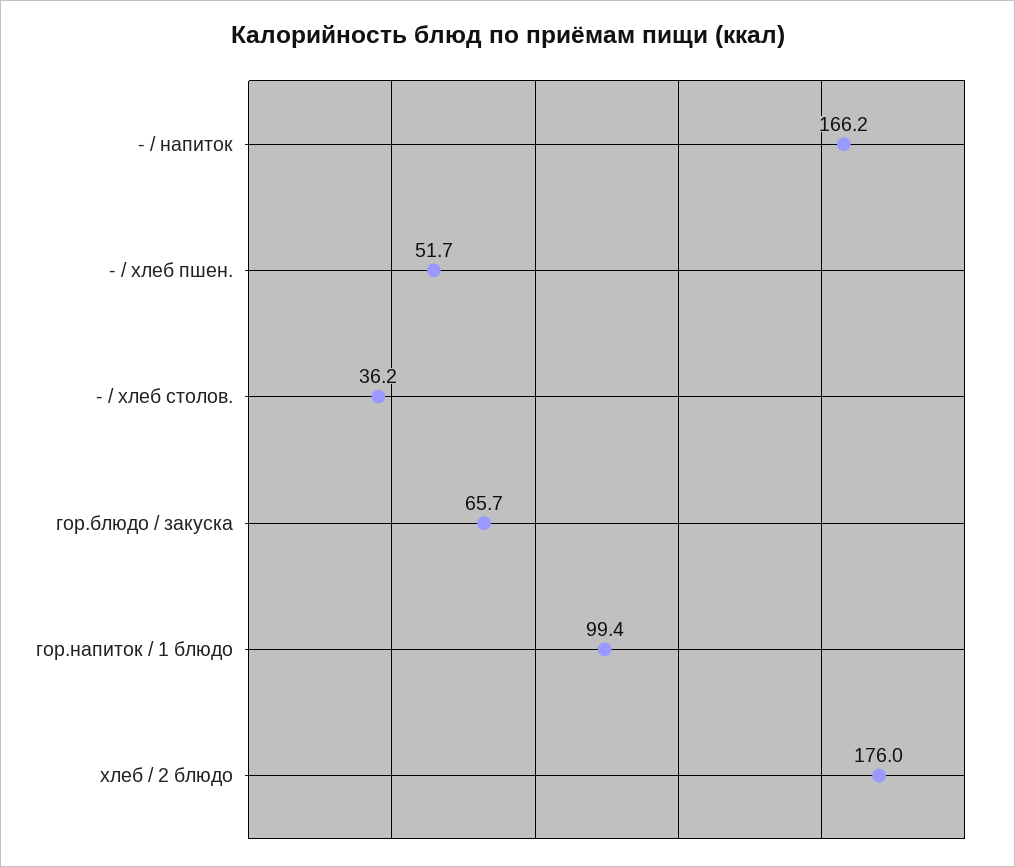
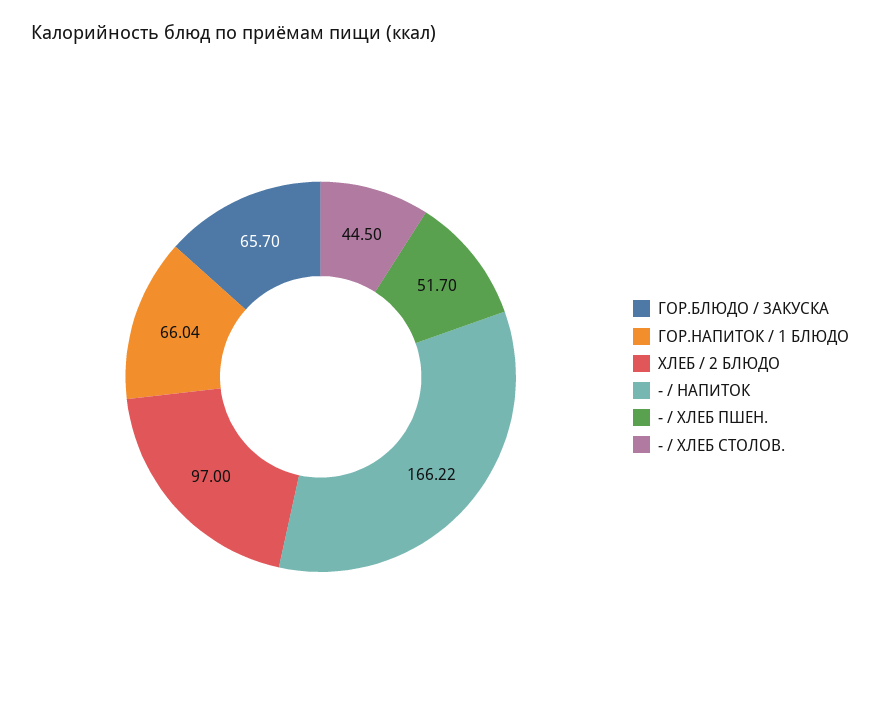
  {
    "- / напиток": 166.22,
    "- / хлеб пшен.": 51.7,
-   "- / хлеб столов.": 36.2,
+   "- / хлеб столов.": 44.5,
    "гор.блюдо / закуска": 65.7,
-   "гор.напиток / 1 блюдо": 99.4,
+   "гор.напиток / 1 блюдо": 66.04,
-   "хлеб / 2 блюдо": 176
+   "хлеб / 2 блюдо": 97
  }

